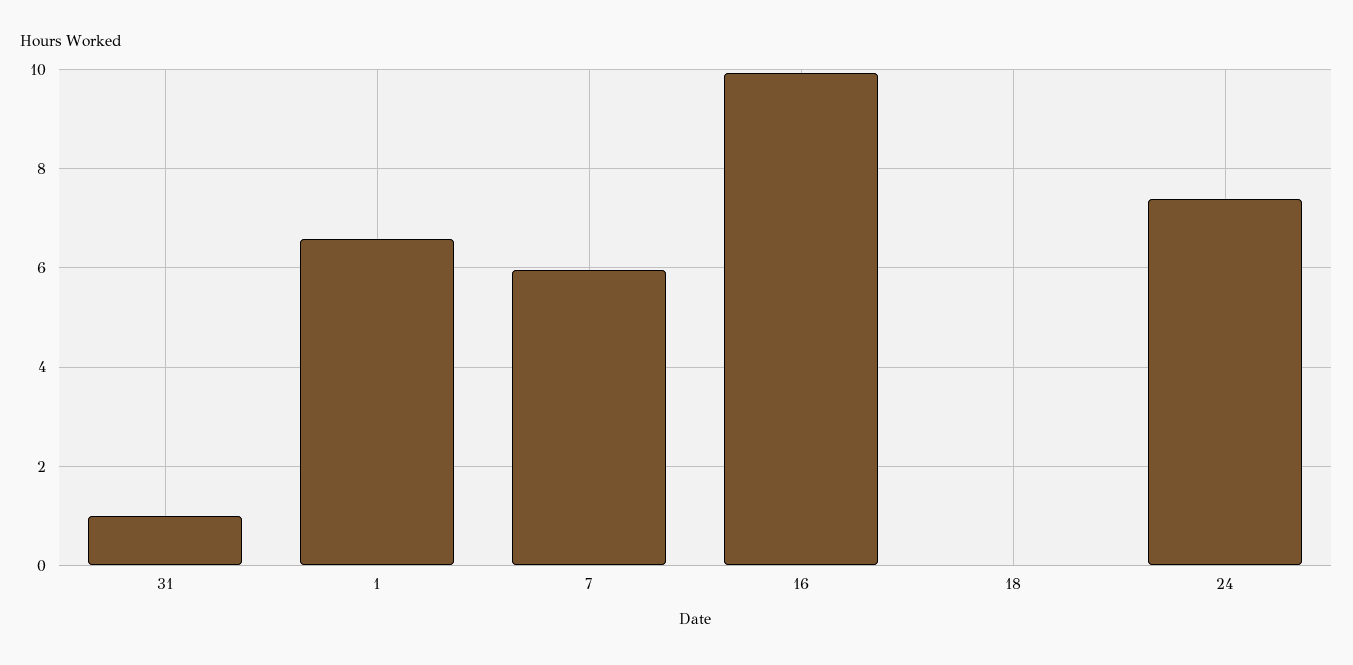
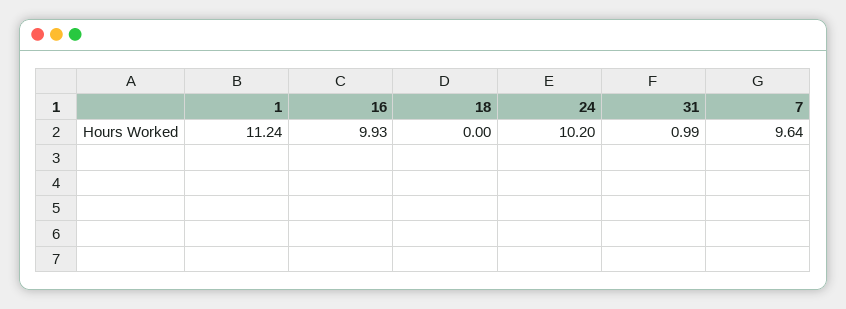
  {
    "31": 0.99,
-   "1": 6.6,
+   "1": 11.24,
-   "7": 6,
+   "7": 9.64,
    "16": 9.93,
    "18": 0,
-   "24": 7.4
+   "24": 10.2
  }

